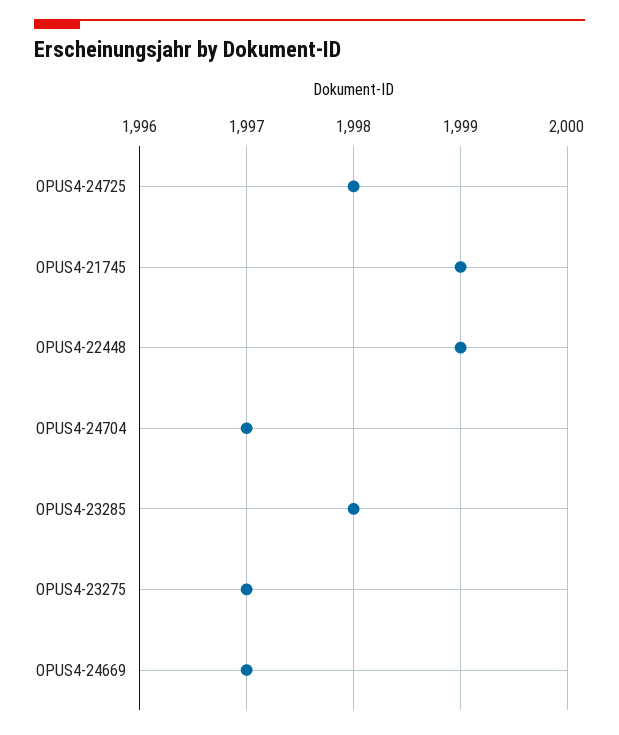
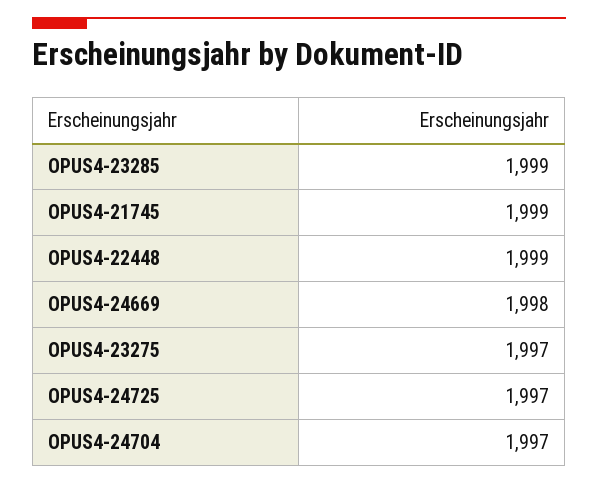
  {
-   "OPUS4-24725": 1998,
+   "OPUS4-24725": 1997,
    "OPUS4-21745": 1999,
    "OPUS4-22448": 1999,
    "OPUS4-24704": 1997,
-   "OPUS4-23285": 1998,
+   "OPUS4-23285": 1999,
    "OPUS4-23275": 1997,
-   "OPUS4-24669": 1997
+   "OPUS4-24669": 1998
  }

